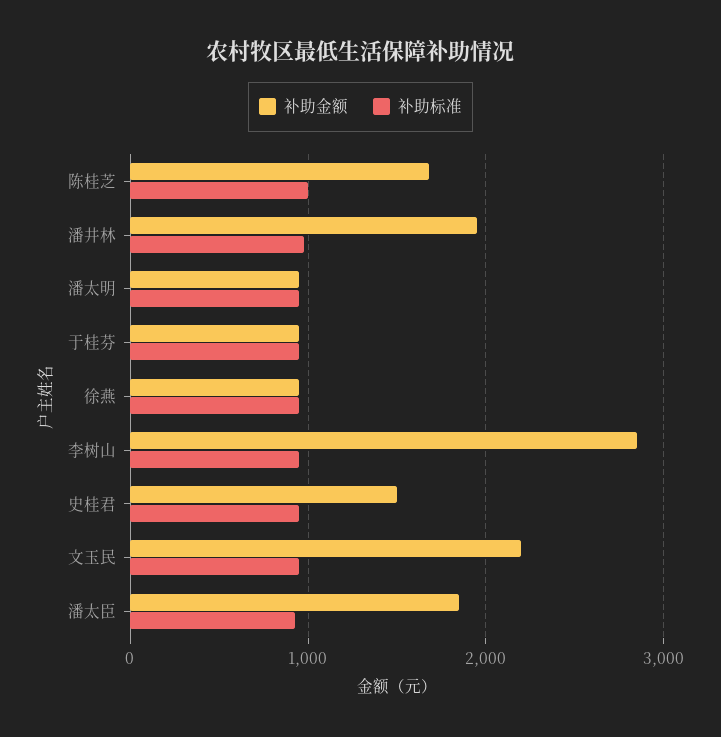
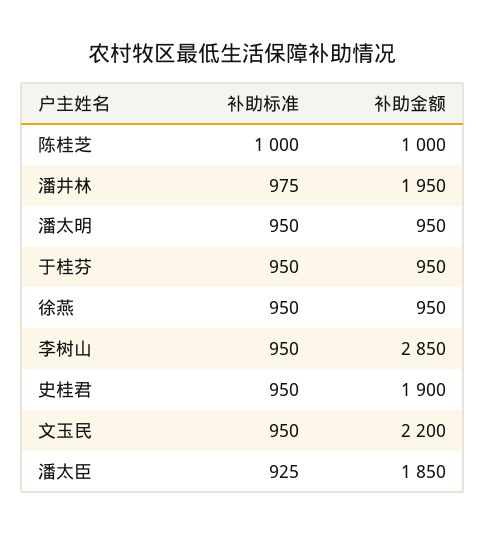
  {
    "补助金额": {
-     "陈桂芝": 1700,
+     "陈桂芝": 1000,
      "潘井林": 1950,
      "潘太明": 950,
      "于桂芬": 950,
      "徐燕": 950,
      "李树山": 2850,
-     "史桂君": 1500,
+     "史桂君": 1900,
      "文玉民": 2200,
      "潘太臣": 1850
    },
    "补助标准": {
      "陈桂芝": 1000,
      "潘井林": 975,
      "潘太明": 950,
      "于桂芬": 950,
      "徐燕": 950,
      "李树山": 950,
      "史桂君": 950,
      "文玉民": 950,
      "潘太臣": 925
    }
  }

